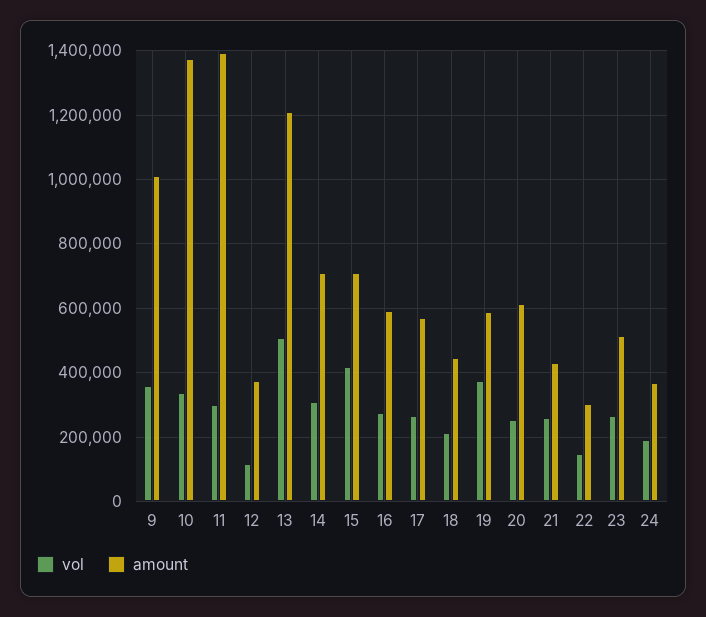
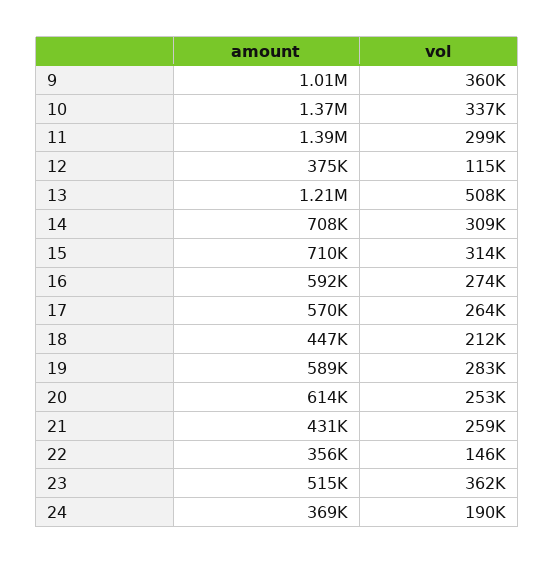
  {
    "vol": {
      "9": 360000,
      "10": 337000,
      "11": 299000,
      "12": 115000,
      "13": 508000,
      "14": 309000,
-     "15": 420000,
+     "15": 314000,
      "16": 274000,
      "17": 264000,
      "18": 212000,
-     "19": 380000,
+     "19": 283000,
      "20": 253000,
      "21": 259000,
      "22": 146000,
-     "23": 260000,
+     "23": 362000,
      "24": 190000
    },
    "amount": {
      "9": 1010000,
      "10": 1370000,
      "11": 1390000,
      "12": 375000,
      "13": 1210000,
      "14": 708000,
      "15": 710000,
      "16": 592000,
      "17": 570000,
      "18": 447000,
      "19": 589000,
      "20": 614000,
      "21": 431000,
-     "22": 300000,
+     "22": 356000,
      "23": 515000,
      "24": 369000
    }
  }

